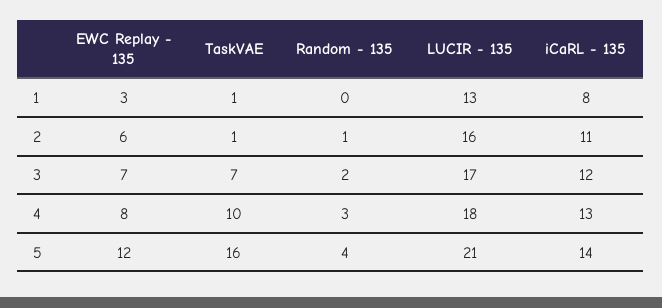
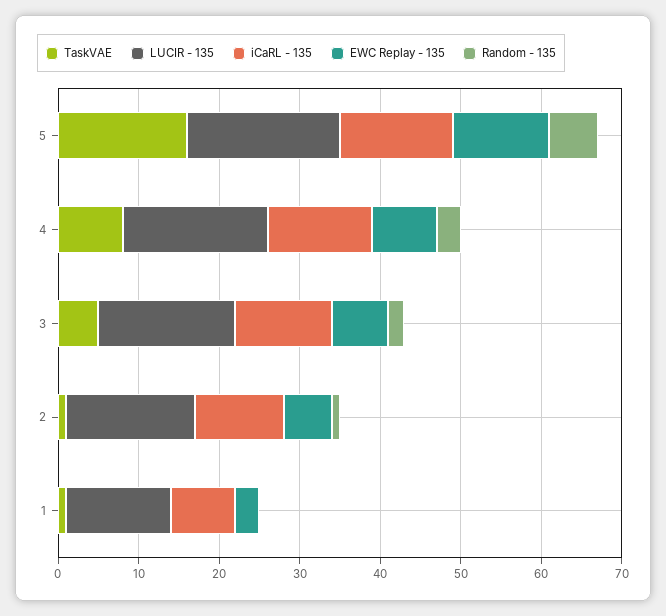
  {
    "EWC Replay - 135": {
      "1": 3,
      "2": 6,
      "3": 7,
      "4": 8,
      "5": 12
    },
    "TaskVAE": {
      "1": 1,
      "2": 1,
-     "3": 7,
+     "3": 5,
-     "4": 10,
+     "4": 8,
      "5": 16
    },
    "Random - 135": {
      "1": 0,
      "2": 1,
      "3": 2,
      "4": 3,
-     "5": 4
+     "5": 6
    },
    "LUCIR - 135": {
      "1": 13,
      "2": 16,
      "3": 17,
      "4": 18,
-     "5": 21
+     "5": 19
    },
    "iCaRL - 135": {
      "1": 8,
      "2": 11,
      "3": 12,
      "4": 13,
      "5": 14
    }
  }

